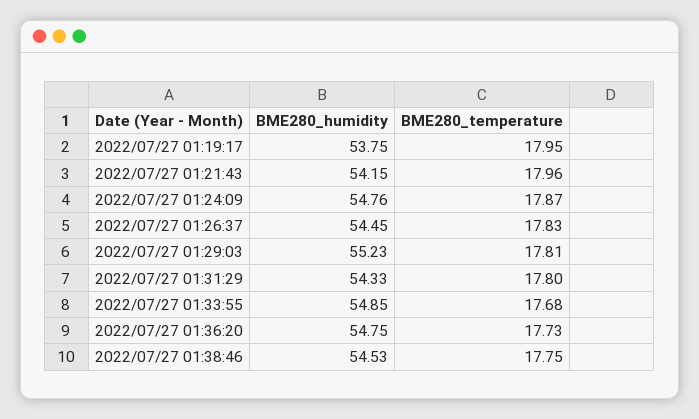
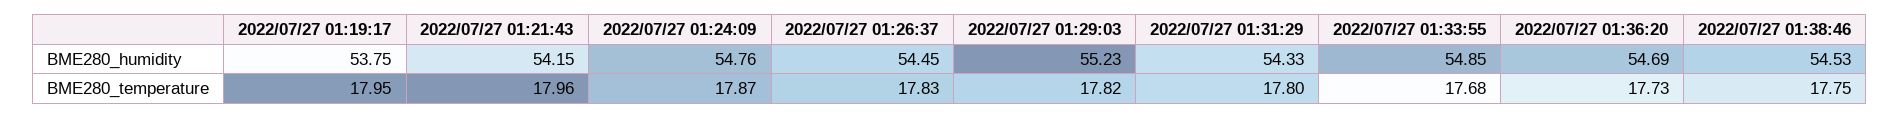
  {
    "BME280_humidity": {
      "2022/07/27 01:19:17": 53.75,
      "2022/07/27 01:21:43": 54.15,
      "2022/07/27 01:24:09": 54.76,
      "2022/07/27 01:26:37": 54.45,
      "2022/07/27 01:29:03": 55.23,
      "2022/07/27 01:31:29": 54.33,
      "2022/07/27 01:33:55": 54.85,
-     "2022/07/27 01:36:20": 54.75,
+     "2022/07/27 01:36:20": 54.69,
      "2022/07/27 01:38:46": 54.53
    },
    "BME280_temperature": {
      "2022/07/27 01:19:17": 17.95,
      "2022/07/27 01:21:43": 17.96,
      "2022/07/27 01:24:09": 17.87,
      "2022/07/27 01:26:37": 17.83,
-     "2022/07/27 01:29:03": 17.81,
+     "2022/07/27 01:29:03": 17.82,
      "2022/07/27 01:31:29": 17.8,
      "2022/07/27 01:33:55": 17.68,
      "2022/07/27 01:36:20": 17.73,
      "2022/07/27 01:38:46": 17.75
    }
  }

